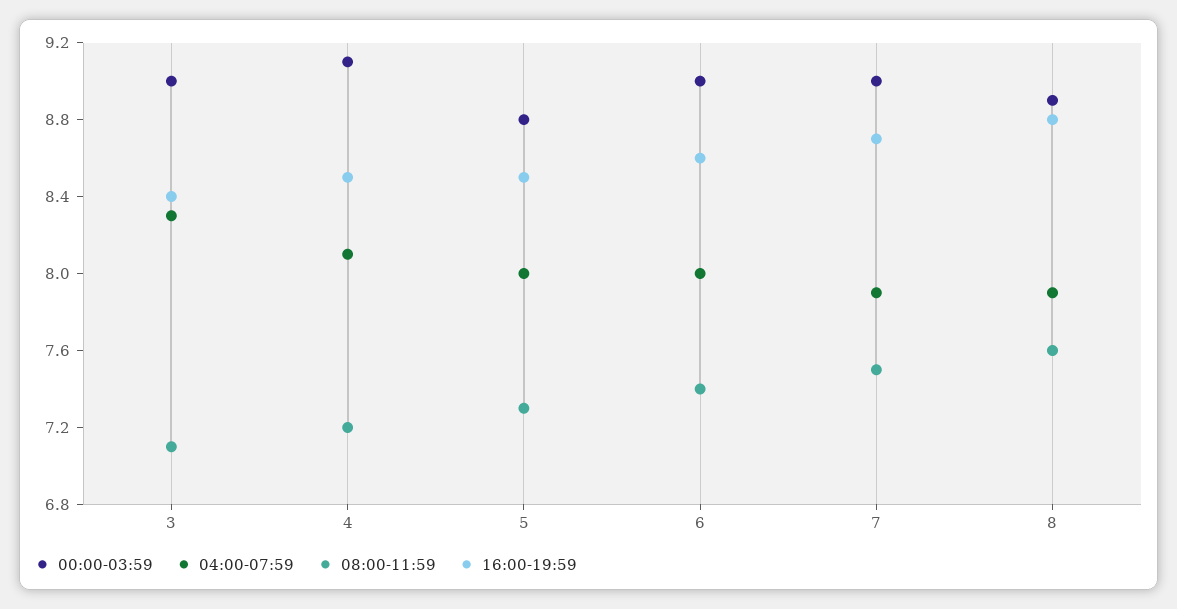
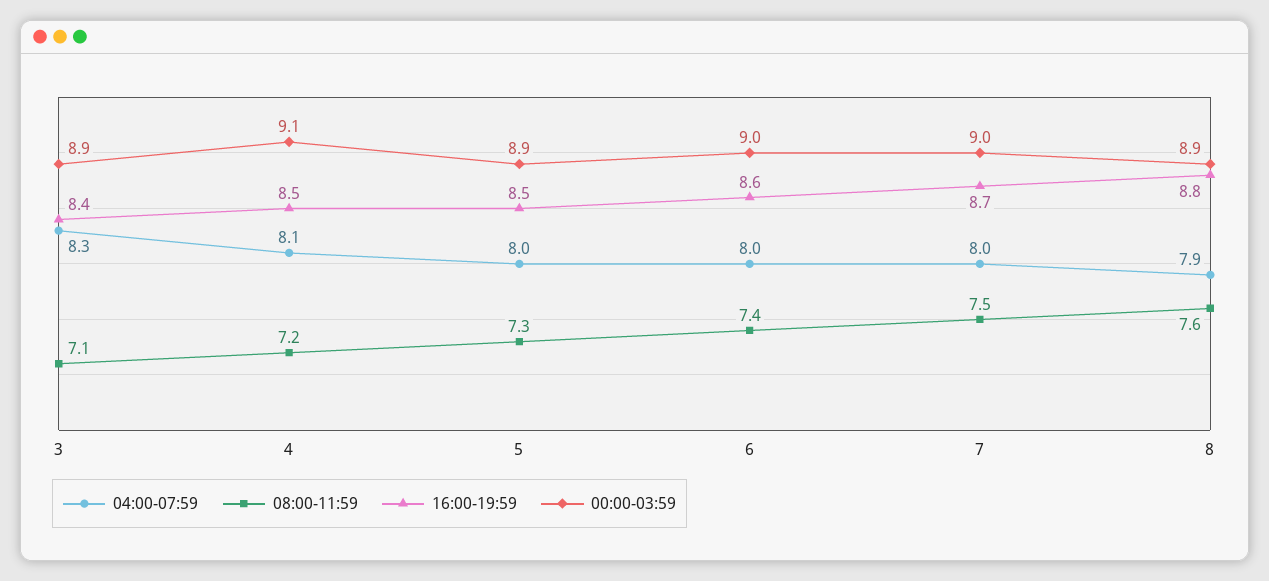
  {
    "00:00-03:59": {
-     "3": 9,
+     "3": 8.9,
      "4": 9.1,
-     "5": 8.8,
+     "5": 8.9,
      "6": 9,
      "7": 9,
      "8": 8.9
    },
    "04:00-07:59": {
      "3": 8.3,
      "4": 8.1,
      "5": 8,
      "6": 8,
-     "7": 7.9,
+     "7": 8,
      "8": 7.9
    },
    "08:00-11:59": {
      "3": 7.1,
      "4": 7.2,
      "5": 7.3,
      "6": 7.4,
      "7": 7.5,
      "8": 7.6
    },
    "16:00-19:59": {
      "3": 8.4,
      "4": 8.5,
      "5": 8.5,
      "6": 8.6,
      "7": 8.7,
      "8": 8.8
    }
  }

